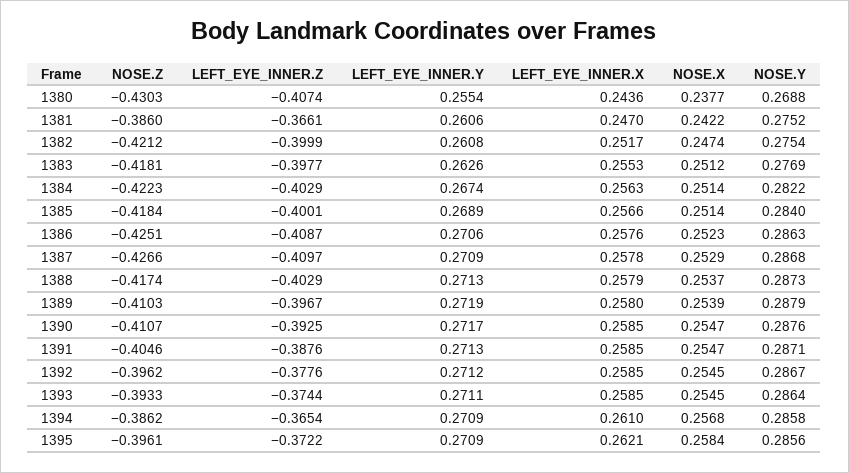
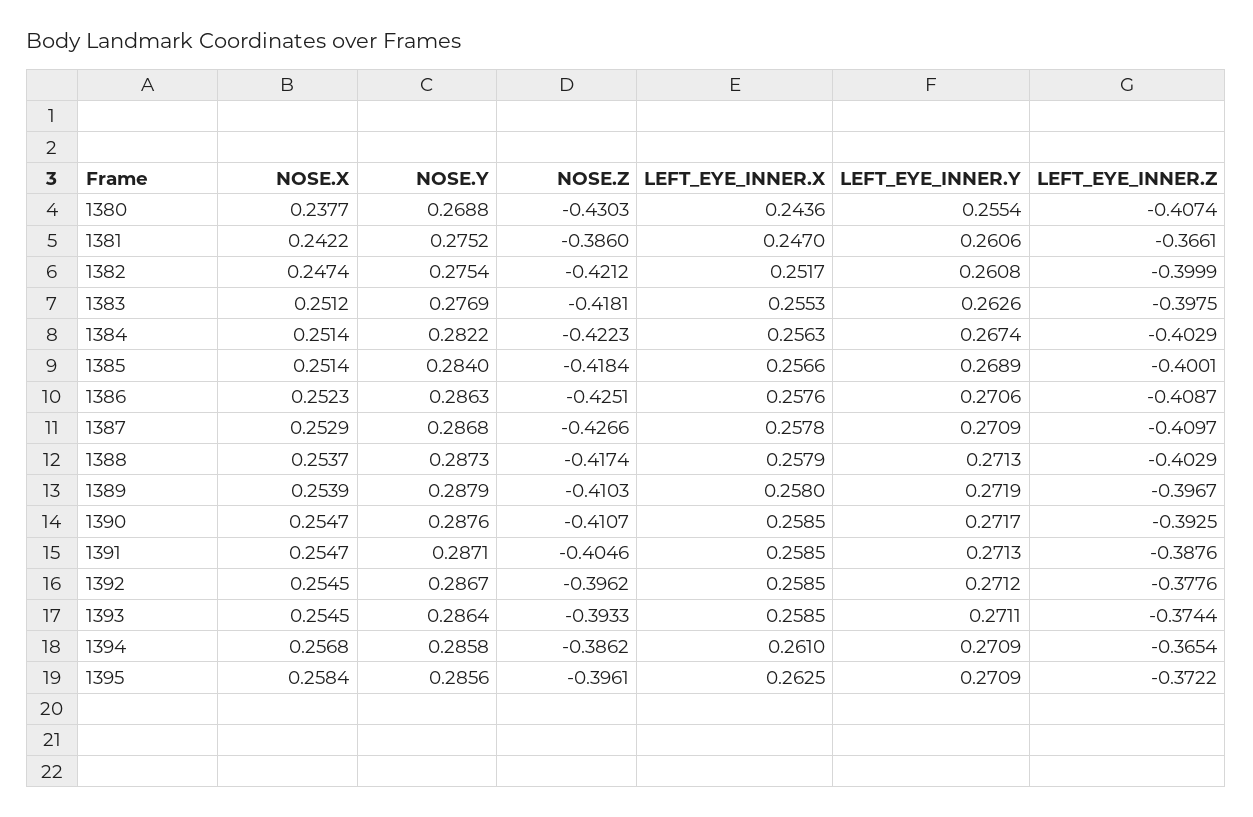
  {
    "NOSE.Z": {
      "1380": -0.4303,
      "1381": -0.386,
      "1382": -0.4212,
      "1383": -0.4181,
      "1384": -0.4223,
      "1385": -0.4184,
      "1386": -0.4251,
      "1387": -0.4266,
      "1388": -0.4174,
      "1389": -0.4103,
      "1390": -0.4107,
      "1391": -0.4046,
      "1392": -0.3962,
      "1393": -0.3933,
      "1394": -0.3862,
      "1395": -0.3961
    },
    "LEFT_EYE_INNER.Z": {
      "1380": -0.4074,
      "1381": -0.3661,
      "1382": -0.3999,
-     "1383": -0.3977,
+     "1383": -0.3975,
      "1384": -0.4029,
      "1385": -0.4001,
      "1386": -0.4087,
      "1387": -0.4097,
      "1388": -0.4029,
      "1389": -0.3967,
      "1390": -0.3925,
      "1391": -0.3876,
      "1392": -0.3776,
      "1393": -0.3744,
      "1394": -0.3654,
      "1395": -0.3722
    },
    "LEFT_EYE_INNER.Y": {
      "1380": 0.2554,
      "1381": 0.2606,
      "1382": 0.2608,
      "1383": 0.2626,
      "1384": 0.2674,
      "1385": 0.2689,
      "1386": 0.2706,
      "1387": 0.2709,
      "1388": 0.2713,
      "1389": 0.2719,
      "1390": 0.2717,
      "1391": 0.2713,
      "1392": 0.2712,
      "1393": 0.2711,
      "1394": 0.2709,
      "1395": 0.2709
    },
    "LEFT_EYE_INNER.X": {
      "1380": 0.2436,
      "1381": 0.247,
      "1382": 0.2517,
      "1383": 0.2553,
      "1384": 0.2563,
      "1385": 0.2566,
      "1386": 0.2576,
      "1387": 0.2578,
      "1388": 0.2579,
      "1389": 0.258,
      "1390": 0.2585,
      "1391": 0.2585,
      "1392": 0.2585,
      "1393": 0.2585,
      "1394": 0.261,
-     "1395": 0.2621
+     "1395": 0.2625
    },
    "NOSE.X": {
      "1380": 0.2377,
      "1381": 0.2422,
      "1382": 0.2474,
      "1383": 0.2512,
      "1384": 0.2514,
      "1385": 0.2514,
      "1386": 0.2523,
      "1387": 0.2529,
      "1388": 0.2537,
      "1389": 0.2539,
      "1390": 0.2547,
      "1391": 0.2547,
      "1392": 0.2545,
      "1393": 0.2545,
      "1394": 0.2568,
      "1395": 0.2584
    },
    "NOSE.Y": {
      "1380": 0.2688,
      "1381": 0.2752,
      "1382": 0.2754,
      "1383": 0.2769,
      "1384": 0.2822,
      "1385": 0.284,
      "1386": 0.2863,
      "1387": 0.2868,
      "1388": 0.2873,
      "1389": 0.2879,
      "1390": 0.2876,
      "1391": 0.2871,
      "1392": 0.2867,
      "1393": 0.2864,
      "1394": 0.2858,
      "1395": 0.2856
    }
  }

